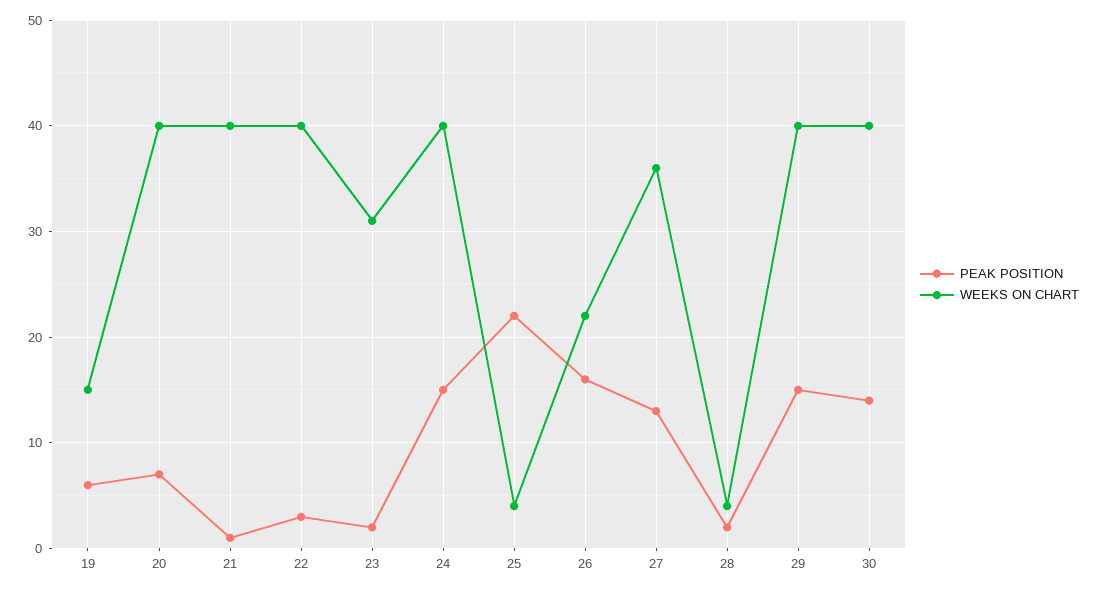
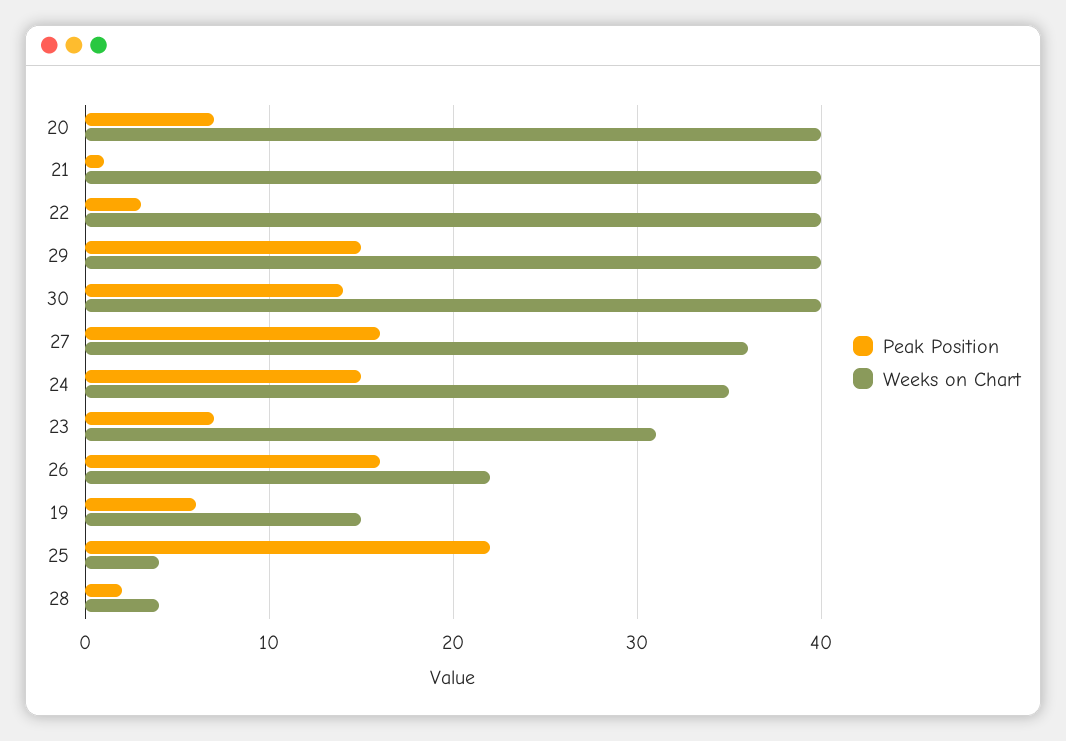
  {
    "PEAK POSITION": {
      "19": 6,
      "20": 7,
      "21": 1,
      "22": 3,
-     "23": 2,
+     "23": 7,
      "24": 15,
      "25": 22,
      "26": 16,
-     "27": 13,
+     "27": 16,
      "28": 2,
      "29": 15,
      "30": 14
    },
    "WEEKS ON CHART": {
      "19": 15,
      "20": 40,
      "21": 40,
      "22": 40,
      "23": 31,
-     "24": 40,
+     "24": 35,
      "25": 4,
      "26": 22,
      "27": 36,
      "28": 4,
      "29": 40,
      "30": 40
    }
  }

